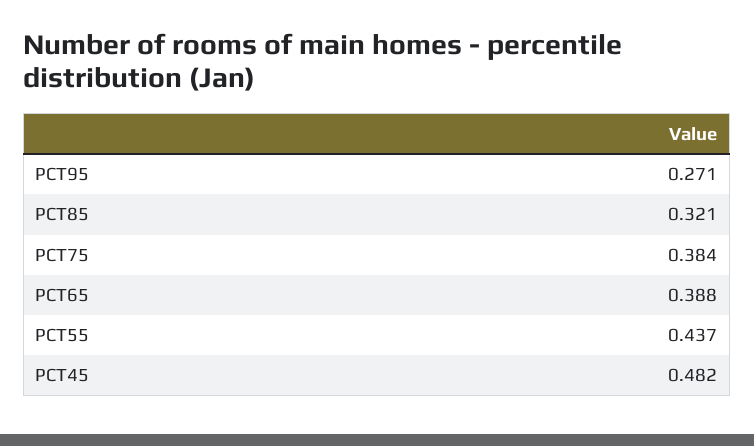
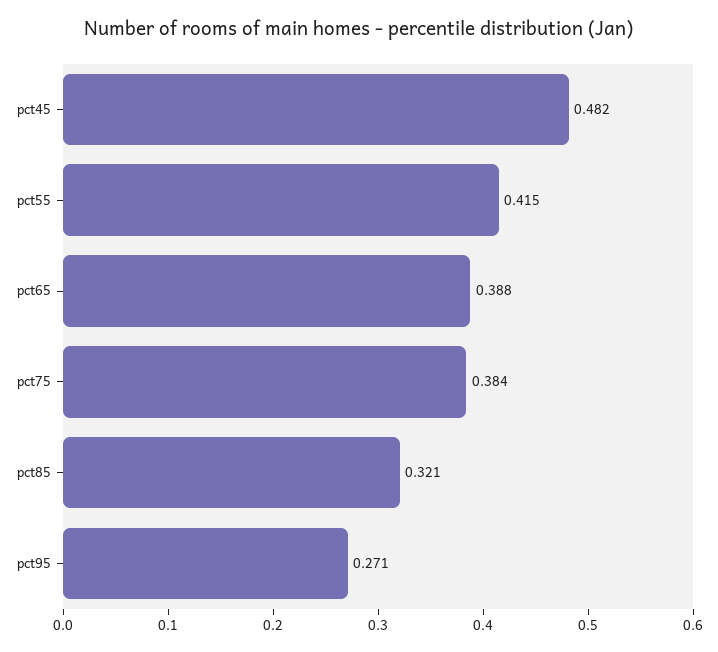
  {
    "PCT95": 0.271,
    "PCT85": 0.321,
    "PCT75": 0.384,
    "PCT65": 0.388,
-   "PCT55": 0.437,
+   "PCT55": 0.415,
    "PCT45": 0.482
  }

